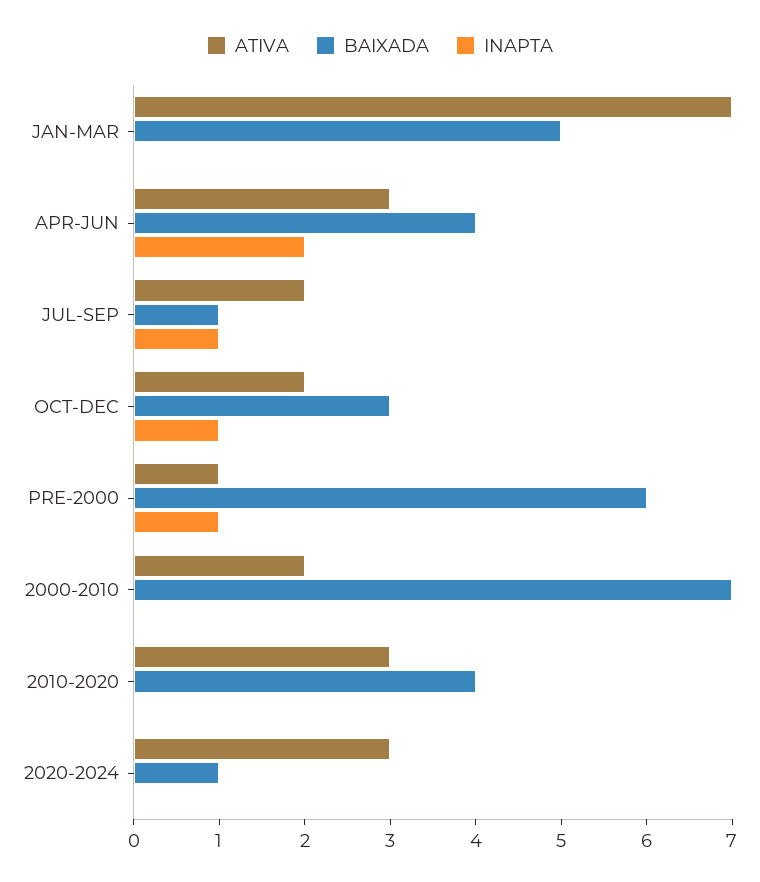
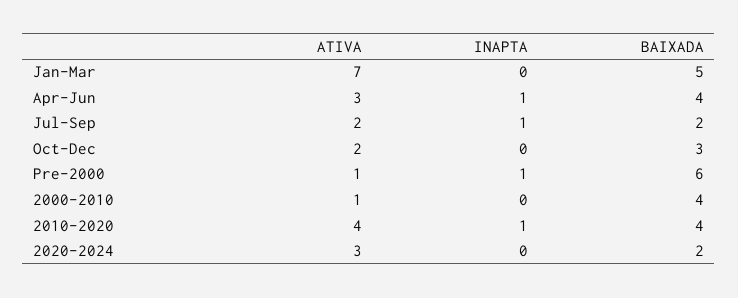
  {
    "ATIVA": {
      "JAN-MAR": 7,
      "APR-JUN": 3,
      "JUL-SEP": 2,
      "OCT-DEC": 2,
      "PRE-2000": 1,
-     "2000-2010": 2,
+     "2000-2010": 1,
-     "2010-2020": 3,
+     "2010-2020": 4,
      "2020-2024": 3
    },
    "BAIXADA": {
      "JAN-MAR": 5,
      "APR-JUN": 4,
-     "JUL-SEP": 1,
+     "JUL-SEP": 2,
      "OCT-DEC": 3,
      "PRE-2000": 6,
-     "2000-2010": 7,
+     "2000-2010": 4,
      "2010-2020": 4,
-     "2020-2024": 1
+     "2020-2024": 2
    },
    "INAPTA": {
      "JAN-MAR": 0,
-     "APR-JUN": 2,
+     "APR-JUN": 1,
      "JUL-SEP": 1,
-     "OCT-DEC": 1,
+     "OCT-DEC": 0,
      "PRE-2000": 1,
      "2000-2010": 0,
-     "2010-2020": 0,
+     "2010-2020": 1,
      "2020-2024": 0
    }
  }

